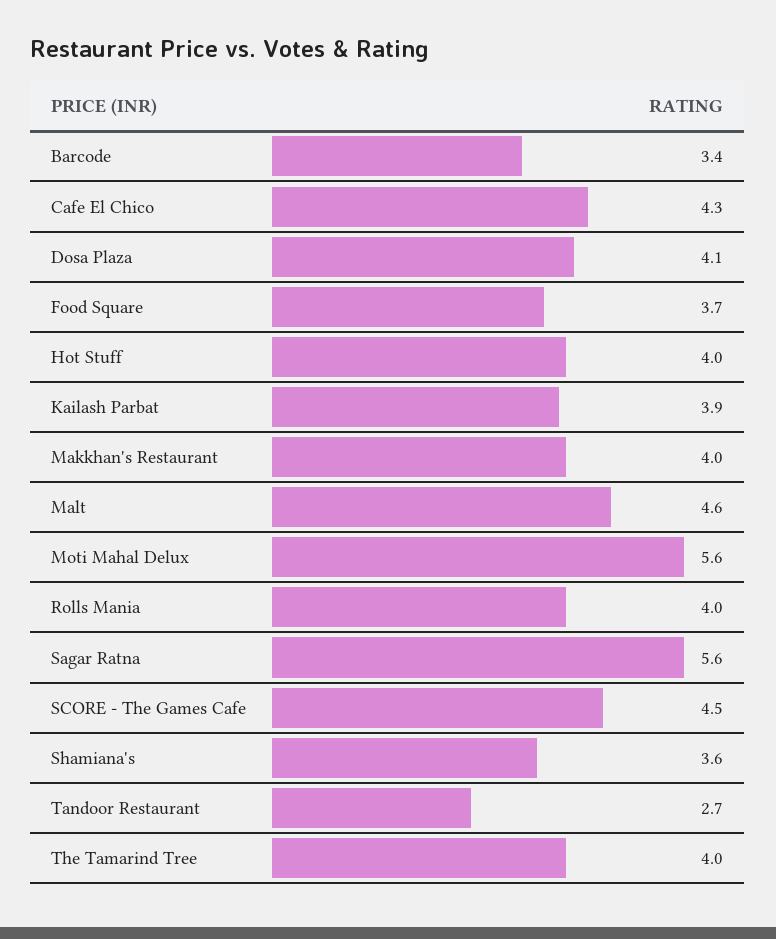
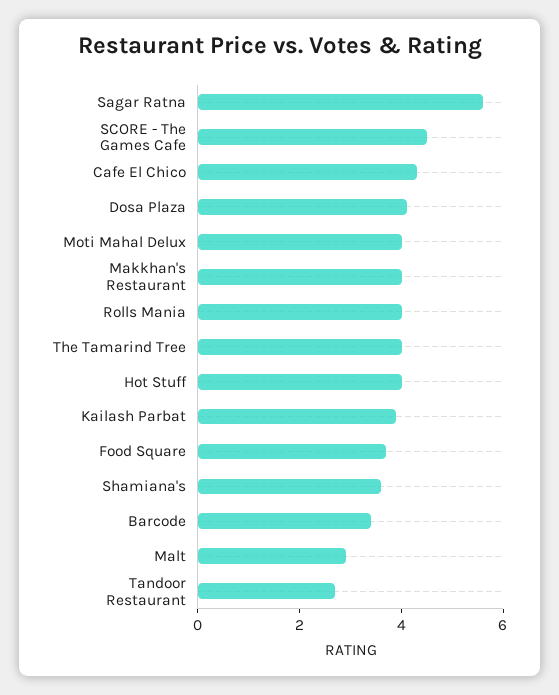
  {
    "Barcode": 3.4,
    "Cafe El Chico": 4.3,
    "Dosa Plaza": 4.1,
    "Food Square": 3.7,
    "Hot Stuff": 4,
    "Kailash Parbat": 3.9,
    "Makkhan's Restaurant": 4,
-   "Malt": 4.6,
+   "Malt": 3,
-   "Moti Mahal Delux": 5.6,
+   "Moti Mahal Delux": 4,
    "Rolls Mania": 4,
    "Sagar Ratna": 5.6,
    "SCORE - The Games Cafe": 4.5,
    "Shamiana's": 3.6,
    "Tandoor Restaurant": 2.7,
    "The Tamarind Tree": 4
  }

